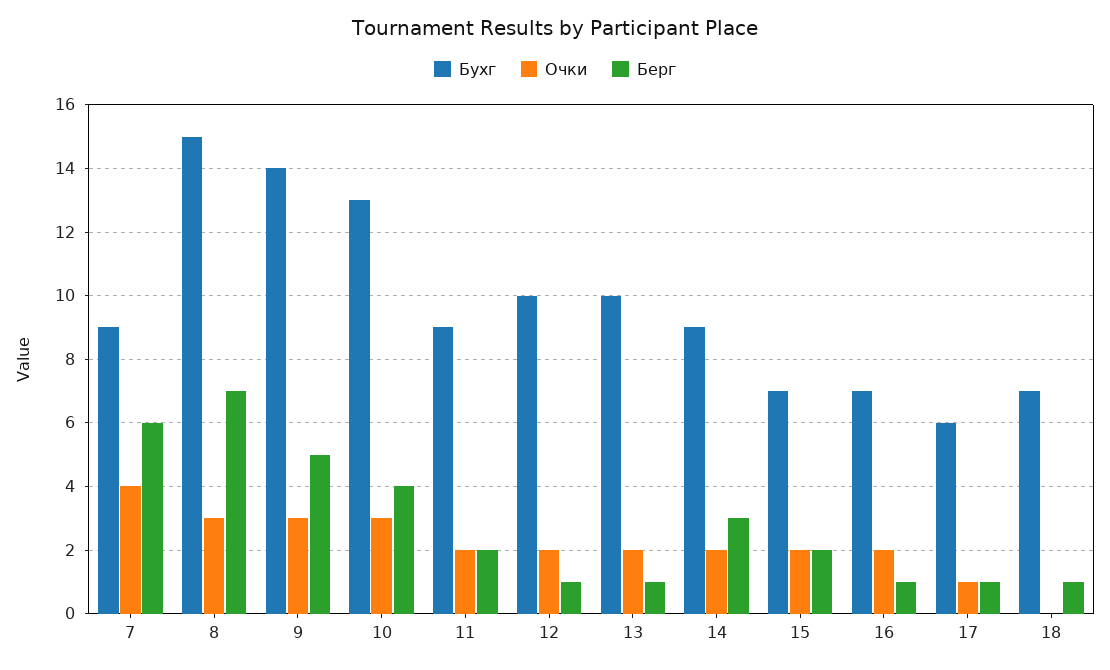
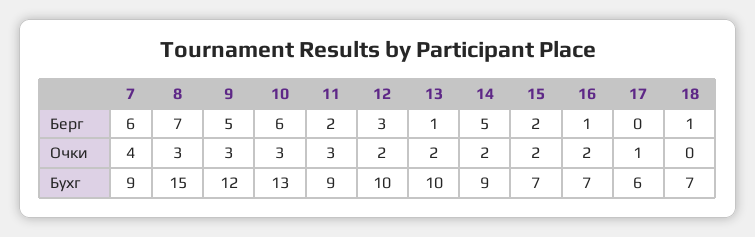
  {
    "Бухг": {
      "7": 9,
      "8": 15,
-     "9": 14,
+     "9": 12,
      "10": 13,
      "11": 9,
      "12": 10,
      "13": 10,
      "14": 9,
      "15": 7,
      "16": 7,
      "17": 6,
      "18": 7
    },
    "Очки": {
      "7": 4,
      "8": 3,
      "9": 3,
      "10": 3,
-     "11": 2,
+     "11": 3,
      "12": 2,
      "13": 2,
      "14": 2,
      "15": 2,
      "16": 2,
      "17": 1,
      "18": 0
    },
    "Берг": {
      "7": 6,
      "8": 7,
      "9": 5,
-     "10": 4,
+     "10": 6,
      "11": 2,
-     "12": 1,
+     "12": 3,
      "13": 1,
-     "14": 3,
+     "14": 5,
      "15": 2,
      "16": 1,
-     "17": 1,
+     "17": 0,
      "18": 1
    }
  }

